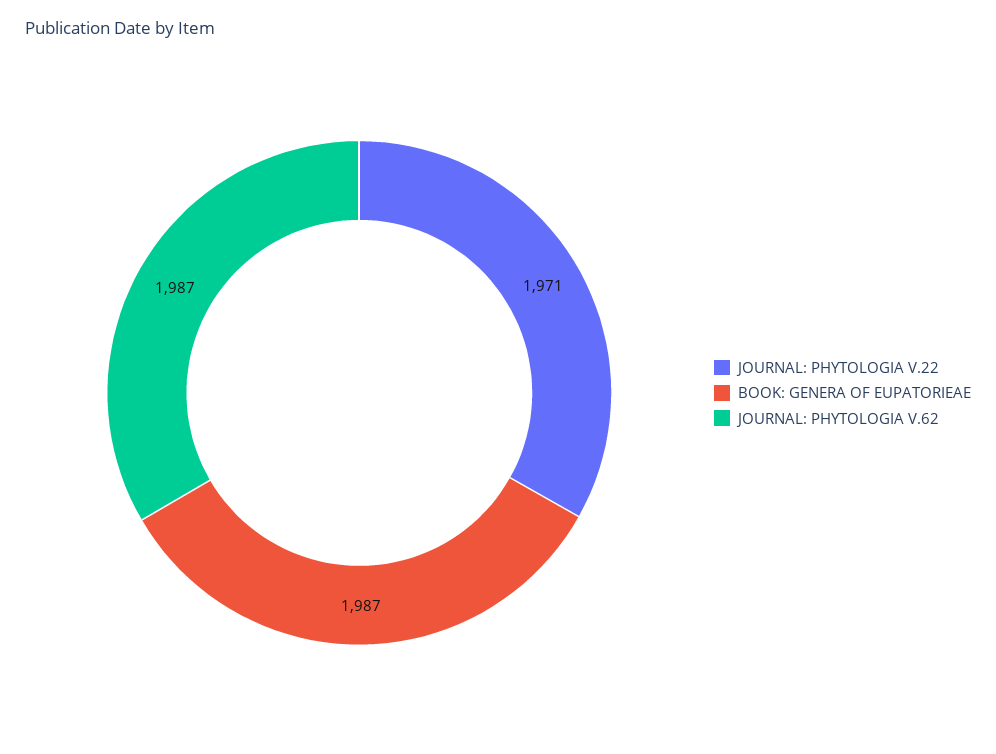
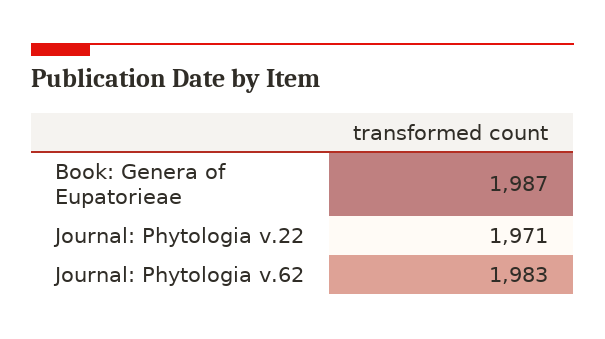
  {
    "JOURNAL: PHYTOLOGIA V.22": 1971,
    "BOOK: GENERA OF EUPATORIEAE": 1987,
-   "JOURNAL: PHYTOLOGIA V.62": 1987
+   "JOURNAL: PHYTOLOGIA V.62": 1983
  }

